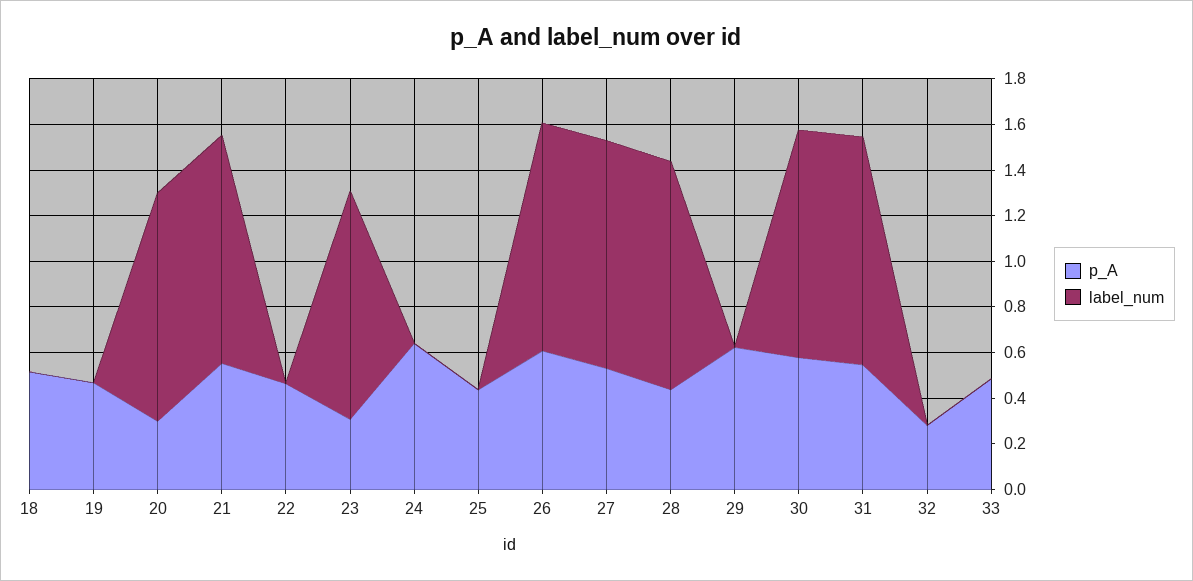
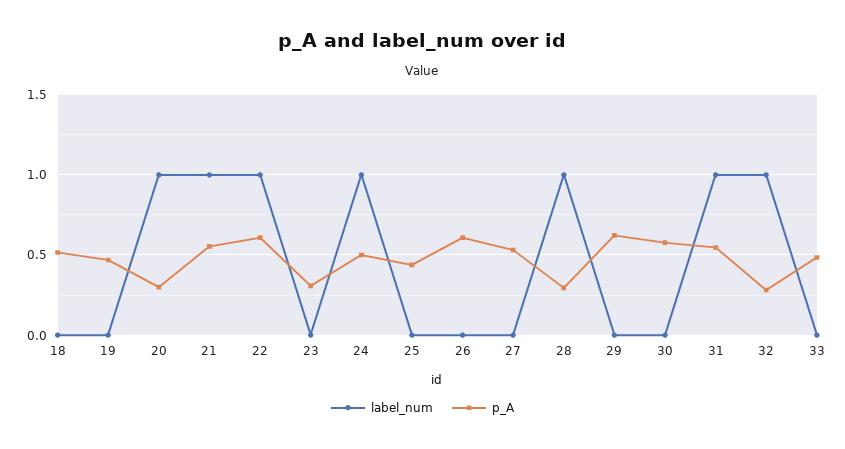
  {
    "p_A": {
      "18": 0.5,
      "19": 0.45,
      "20": 0.3,
      "21": 0.55,
-     "22": 0.45,
+     "22": 0.6,
      "23": 0.3,
-     "24": 0.65,
+     "24": 0.5,
      "25": 0.45,
      "26": 0.6,
      "27": 0.55,
-     "28": 0.45,
+     "28": 0.3,
      "29": 0.6,
      "30": 0.6,
      "31": 0.55,
      "32": 0.3,
      "33": 0.5
    },
    "label_num": {
      "18": 0,
      "19": 0,
      "20": 1,
      "21": 1,
-     "22": 0,
+     "22": 1,
-     "23": 1,
+     "23": 0,
-     "24": 0,
+     "24": 1,
      "25": 0,
-     "26": 1,
+     "26": 0,
-     "27": 1,
+     "27": 0,
      "28": 1,
      "29": 0,
-     "30": 1,
+     "30": 0,
      "31": 1,
-     "32": 0,
+     "32": 1,
      "33": 0
    }
  }

